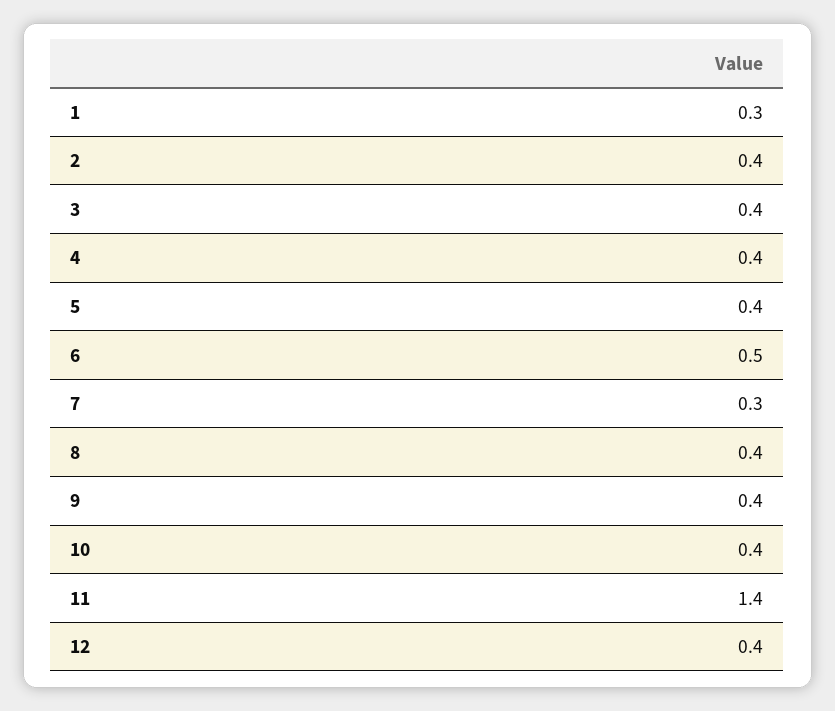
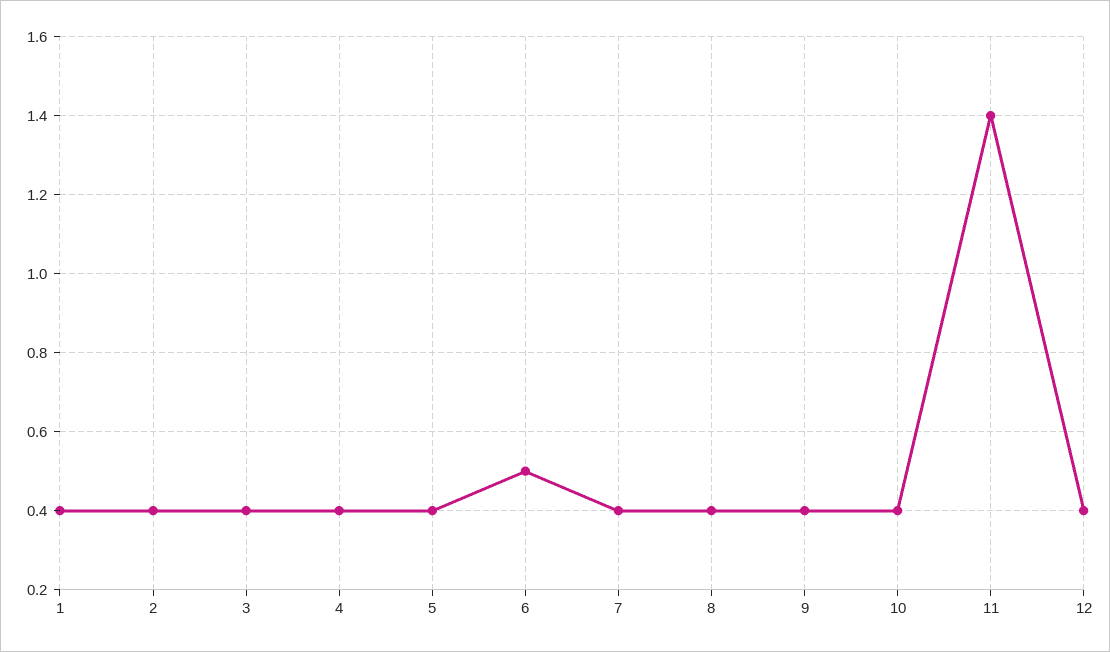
  {
-   "1": 0.3,
+   "1": 0.4,
    "2": 0.4,
    "3": 0.4,
    "4": 0.4,
    "5": 0.4,
    "6": 0.5,
-   "7": 0.3,
+   "7": 0.4,
    "8": 0.4,
    "9": 0.4,
    "10": 0.4,
    "11": 1.4,
    "12": 0.4
  }

